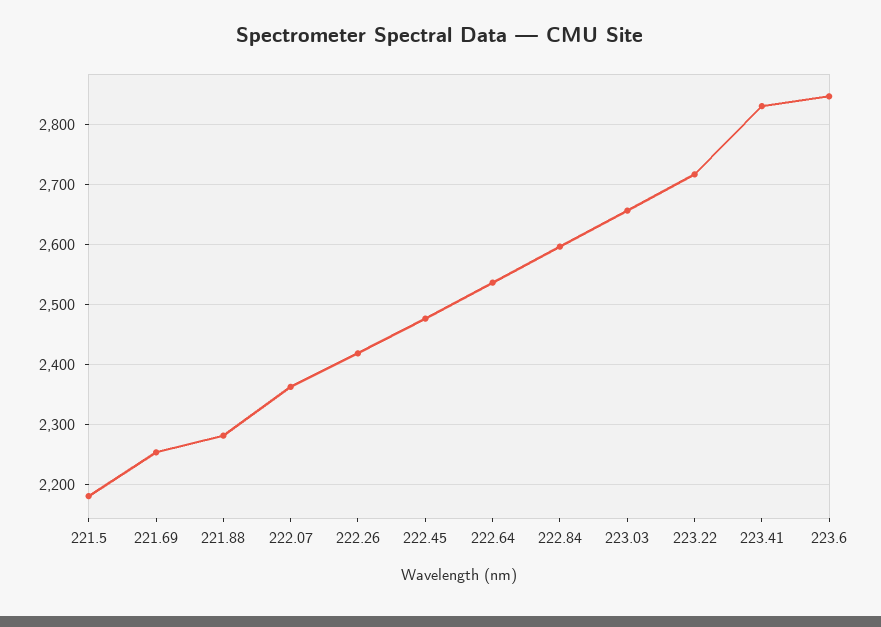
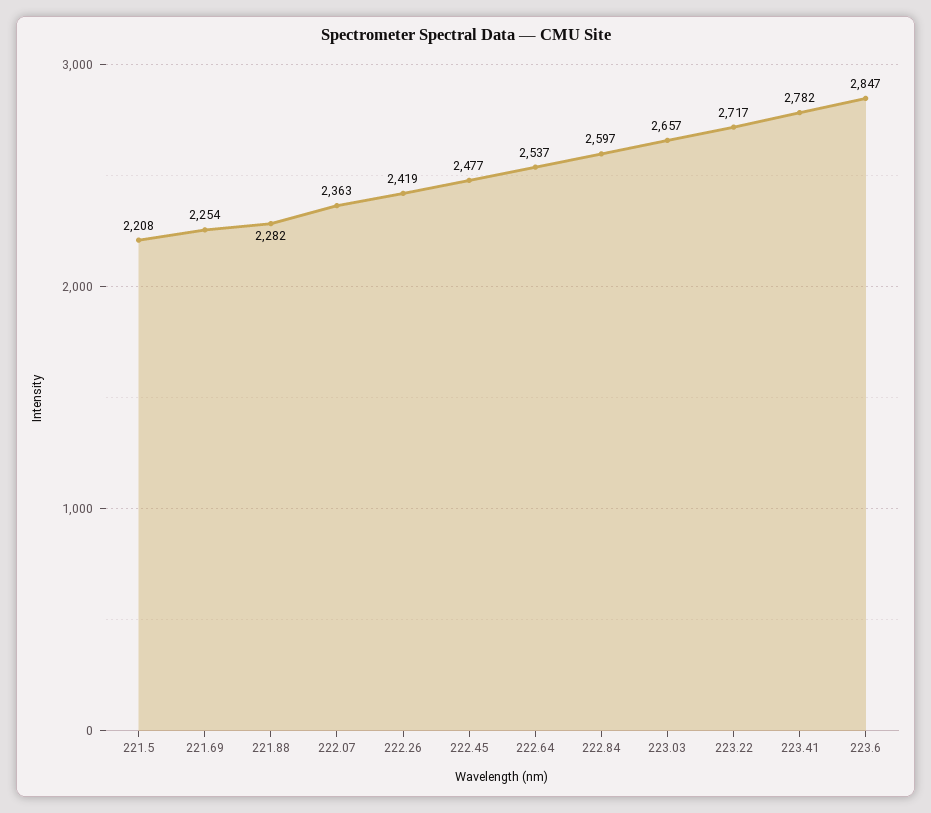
  {
-   "221.5": 2180,
+   "221.5": 2208,
    "221.69": 2254,
    "221.88": 2282,
    "222.07": 2363,
    "222.26": 2419,
    "222.45": 2477,
    "222.64": 2537,
    "222.84": 2597,
    "223.03": 2657,
    "223.22": 2717,
-   "223.41": 2830,
+   "223.41": 2782,
    "223.6": 2847
  }

